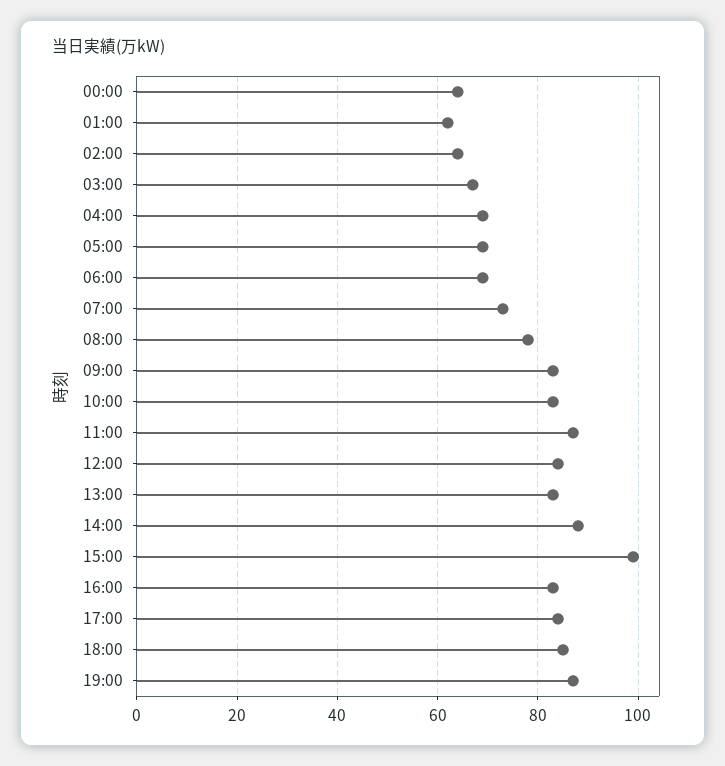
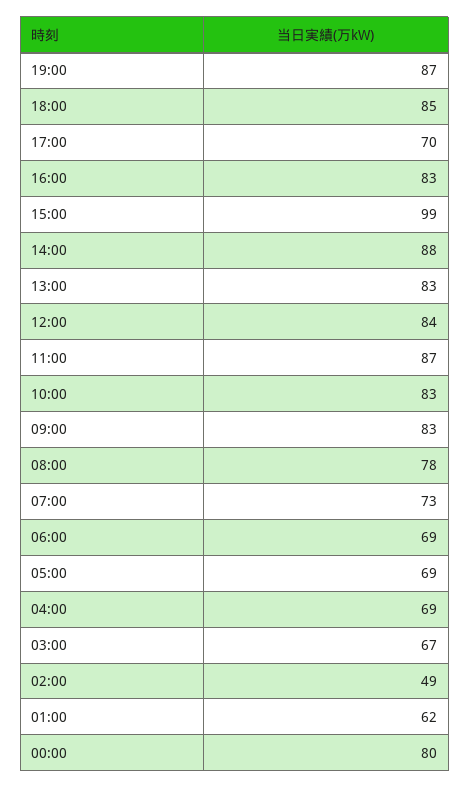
  {
-   "00:00": 65,
+   "00:00": 80,
    "01:00": 62,
-   "02:00": 65,
+   "02:00": 49,
    "03:00": 67,
    "04:00": 69,
    "05:00": 69,
    "06:00": 69,
    "07:00": 73,
    "08:00": 78,
    "09:00": 83,
    "10:00": 83,
    "11:00": 87,
    "12:00": 84,
    "13:00": 83,
    "14:00": 88,
    "15:00": 99,
    "16:00": 83,
-   "17:00": 85,
+   "17:00": 70,
    "18:00": 85,
    "19:00": 87
  }

